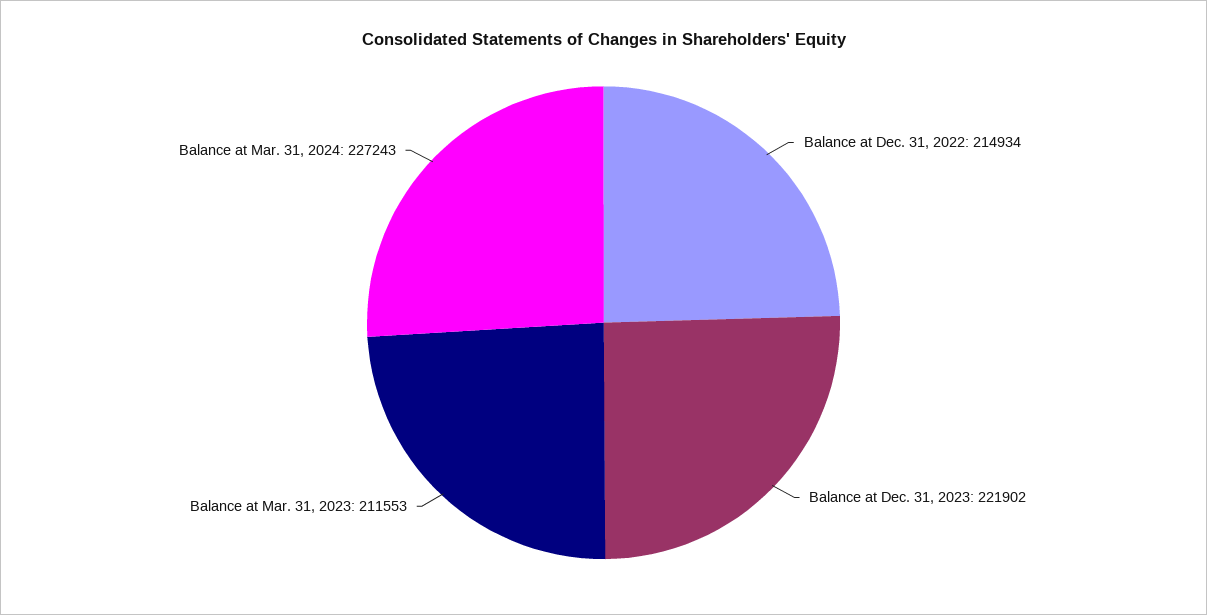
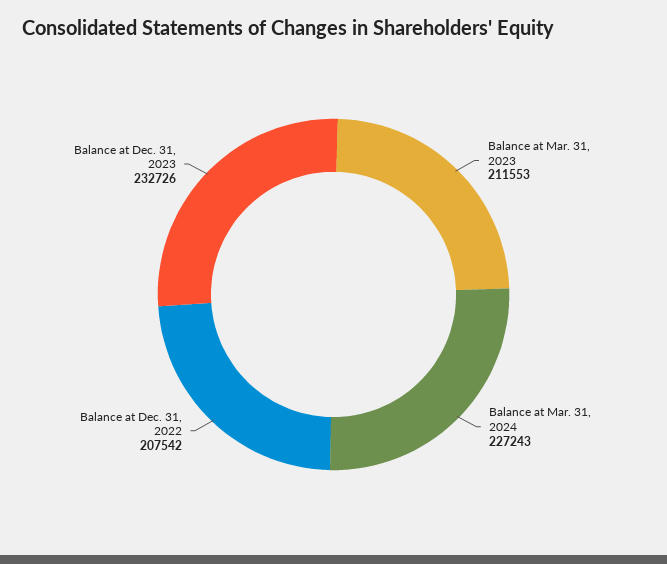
  {
-   "Balance at Dec. 31, 2022": 214934,
+   "Balance at Dec. 31, 2022": 207542,
-   "Balance at Dec. 31, 2023": 221902,
+   "Balance at Dec. 31, 2023": 232726,
    "Balance at Mar. 31, 2023": 211553,
    "Balance at Mar. 31, 2024": 227243
  }

